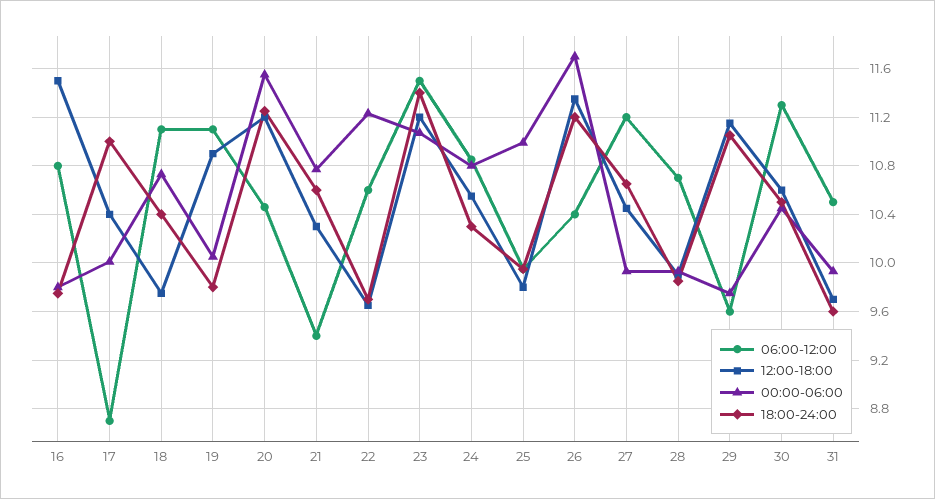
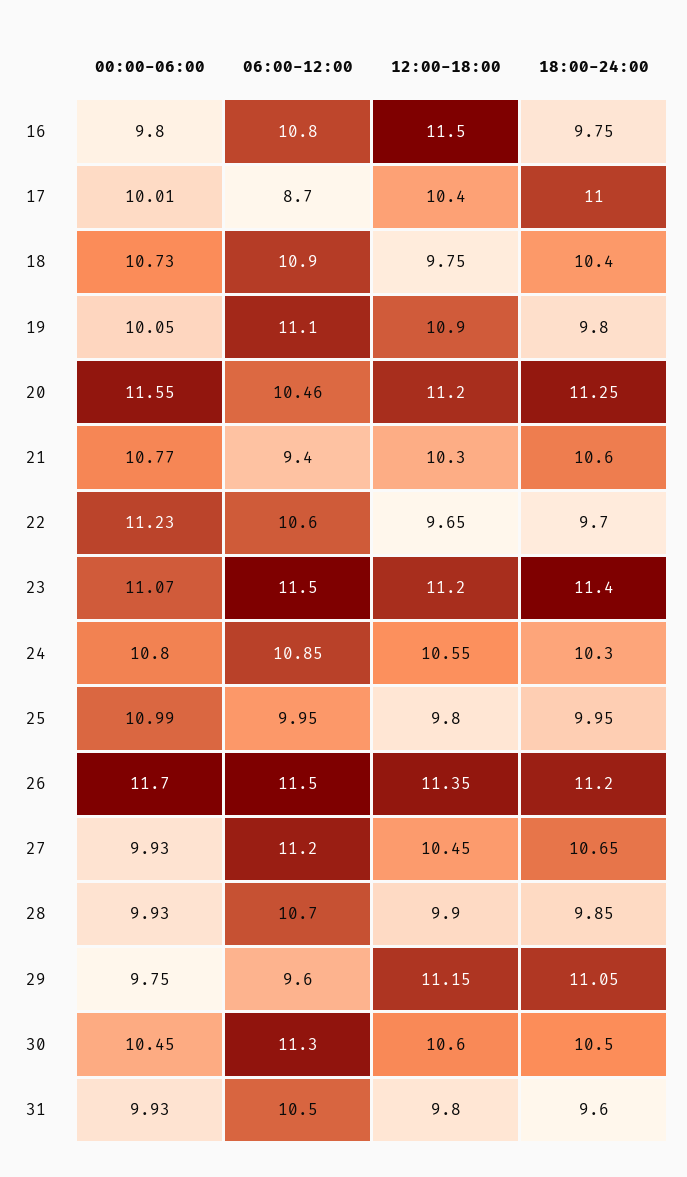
  {
    "06:00-12:00": {
      "16": 10.8,
      "17": 8.7,
-     "18": 11.1,
+     "18": 10.9,
      "19": 11.1,
      "20": 10.46,
      "21": 9.4,
      "22": 10.6,
      "23": 11.5,
      "24": 10.85,
      "25": 9.95,
-     "26": 10.4,
+     "26": 11.5,
      "27": 11.2,
      "28": 10.7,
      "29": 9.6,
      "30": 11.3,
      "31": 10.5
    },
    "12:00-18:00": {
      "16": 11.5,
      "17": 10.4,
      "18": 9.75,
      "19": 10.9,
      "20": 11.2,
      "21": 10.3,
      "22": 9.65,
      "23": 11.2,
      "24": 10.55,
      "25": 9.8,
      "26": 11.35,
      "27": 10.45,
      "28": 9.9,
      "29": 11.15,
      "30": 10.6,
-     "31": 9.7
+     "31": 9.8
    },
    "00:00-06:00": {
      "16": 9.8,
      "17": 10.01,
      "18": 10.73,
      "19": 10.05,
      "20": 11.55,
      "21": 10.77,
      "22": 11.23,
      "23": 11.07,
      "24": 10.8,
      "25": 10.99,
      "26": 11.7,
      "27": 9.93,
      "28": 9.93,
      "29": 9.75,
      "30": 10.45,
      "31": 9.93
    },
    "18:00-24:00": {
      "16": 9.75,
      "17": 11,
      "18": 10.4,
      "19": 9.8,
      "20": 11.25,
      "21": 10.6,
      "22": 9.7,
      "23": 11.4,
      "24": 10.3,
      "25": 9.95,
      "26": 11.2,
      "27": 10.65,
      "28": 9.85,
      "29": 11.05,
      "30": 10.5,
      "31": 9.6
    }
  }

